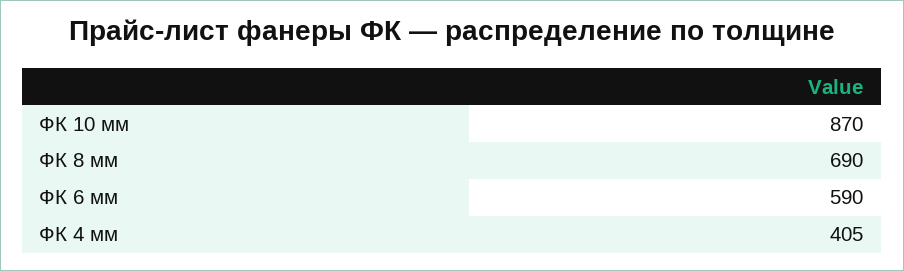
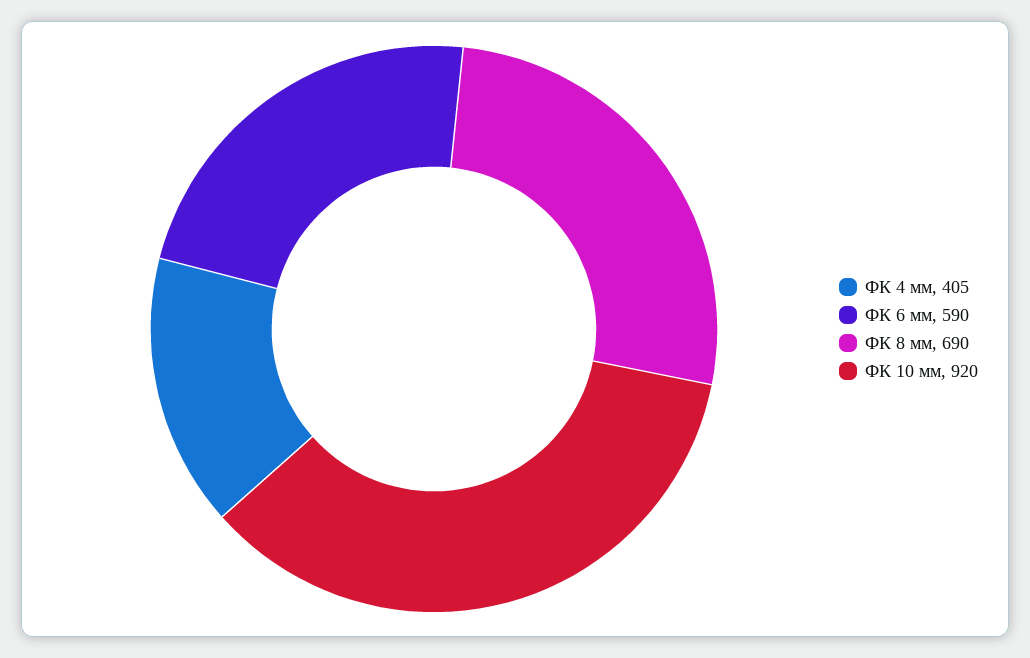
  {
-   "ФК 10 мм": 870,
+   "ФК 10 мм": 920,
    "ФК 8 мм": 690,
    "ФК 6 мм": 590,
    "ФК 4 мм": 405
  }

